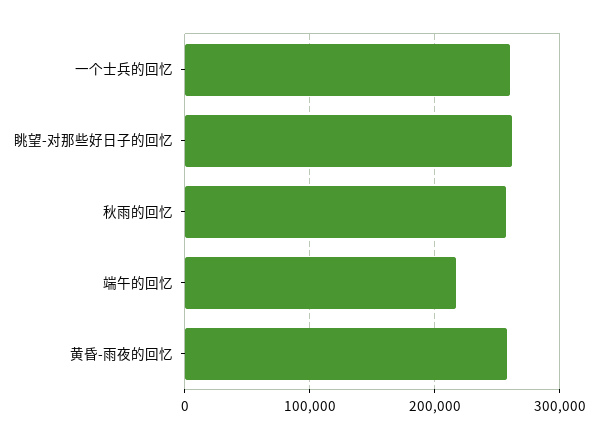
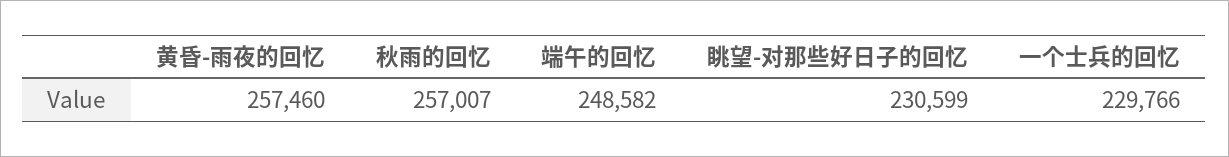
  {
-   "一个士兵的回忆": 260000,
+   "一个士兵的回忆": 229766,
-   "眺望-对那些好日子的回忆": 260000,
+   "眺望-对那些好日子的回忆": 230599,
    "秋雨的回忆": 257007,
-   "端午的回忆": 220000,
+   "端午的回忆": 248582,
    "黄昏-雨夜的回忆": 257460
  }

